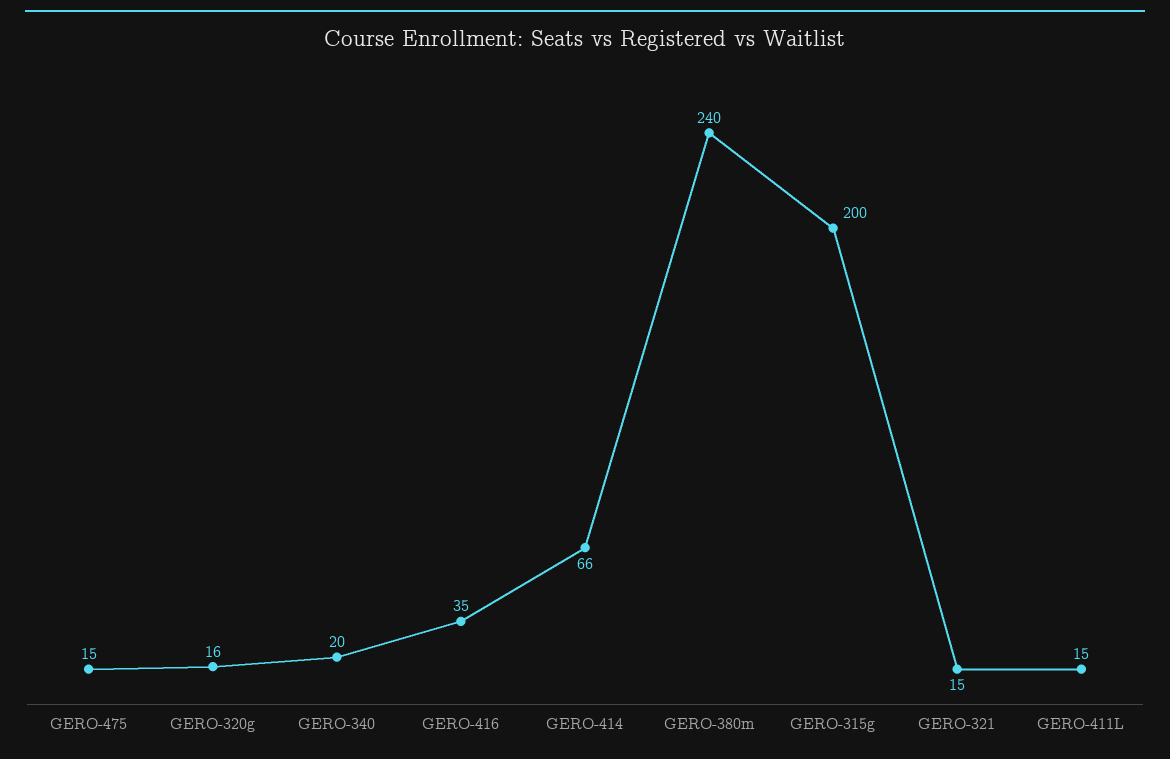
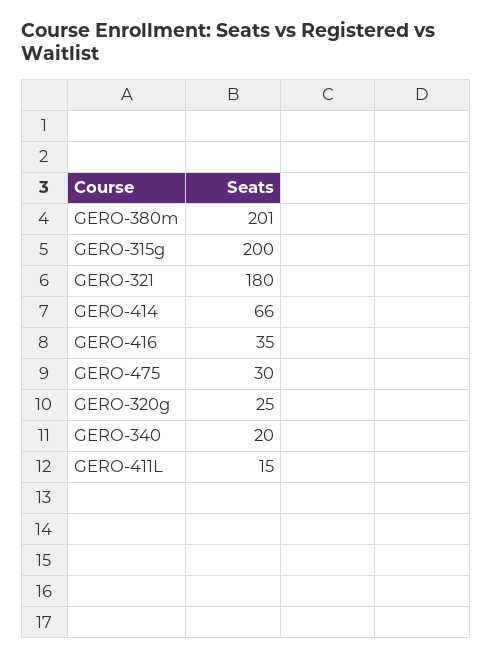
  {
-   "GERO-475": 15,
+   "GERO-475": 30,
-   "GERO-320g": 16,
+   "GERO-320g": 25,
    "GERO-340": 20,
    "GERO-416": 35,
    "GERO-414": 66,
-   "GERO-380m": 240,
+   "GERO-380m": 201,
    "GERO-315g": 200,
-   "GERO-321": 15,
+   "GERO-321": 180,
    "GERO-411L": 15
  }

